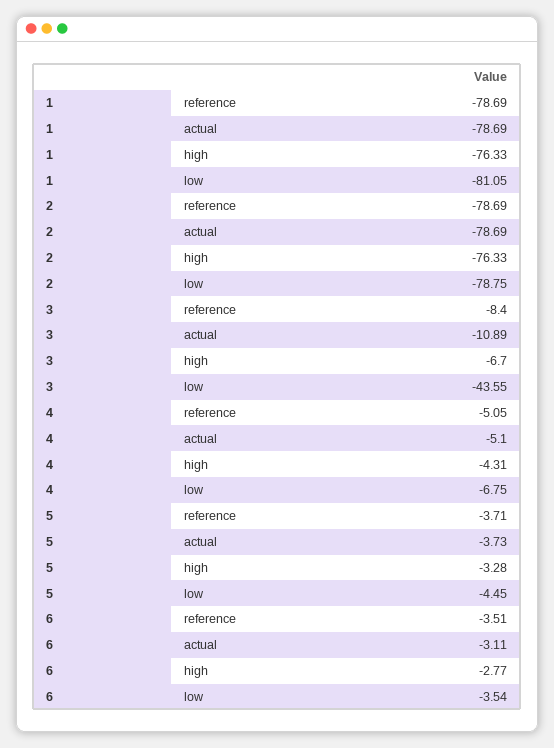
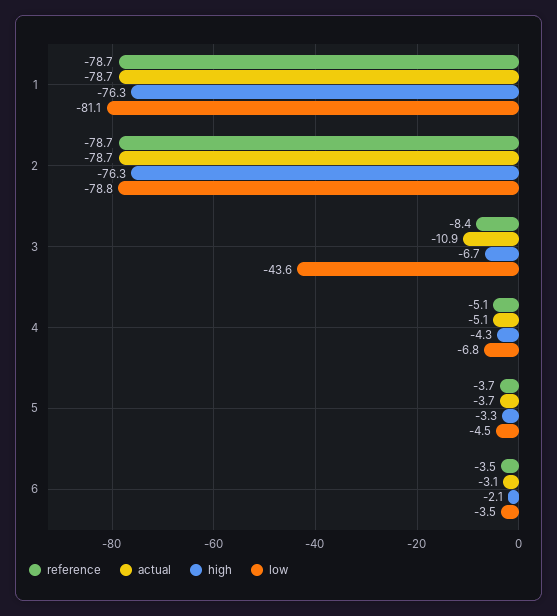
  {
    "reference": {
      "1": -78.69,
      "2": -78.69,
      "3": -8.4,
      "4": -5.05,
      "5": -3.71,
      "6": -3.51
    },
    "actual": {
      "1": -78.69,
      "2": -78.69,
      "3": -10.89,
      "4": -5.1,
      "5": -3.73,
      "6": -3.11
    },
    "high": {
      "1": -76.33,
      "2": -76.33,
      "3": -6.7,
      "4": -4.31,
      "5": -3.28,
-     "6": -2.77
+     "6": -2.1
    },
    "low": {
      "1": -81.05,
      "2": -78.75,
      "3": -43.55,
      "4": -6.75,
      "5": -4.45,
      "6": -3.54
    }
  }

